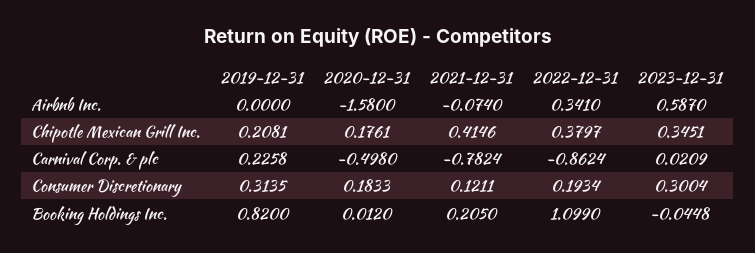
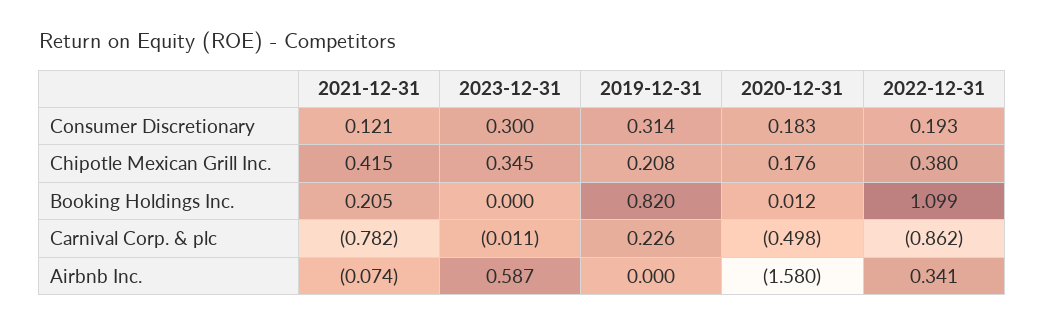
  {
    "2019-12-31": {
      "Airbnb Inc.": 0,
      "Chipotle Mexican Grill Inc.": 0.2081,
      "Carnival Corp. & plc": 0.2258,
      "Consumer Discretionary": 0.3135,
      "Booking Holdings Inc.": 0.82
    },
    "2020-12-31": {
      "Airbnb Inc.": -1.58,
      "Chipotle Mexican Grill Inc.": 0.1761,
      "Carnival Corp. & plc": -0.498,
      "Consumer Discretionary": 0.1833,
      "Booking Holdings Inc.": 0.012
    },
    "2021-12-31": {
      "Airbnb Inc.": -0.074,
      "Chipotle Mexican Grill Inc.": 0.4146,
      "Carnival Corp. & plc": -0.7824,
      "Consumer Discretionary": 0.1211,
      "Booking Holdings Inc.": 0.205
    },
    "2022-12-31": {
      "Airbnb Inc.": 0.341,
      "Chipotle Mexican Grill Inc.": 0.3797,
      "Carnival Corp. & plc": -0.8624,
      "Consumer Discretionary": 0.1934,
      "Booking Holdings Inc.": 1.099
    },
    "2023-12-31": {
      "Airbnb Inc.": 0.587,
      "Chipotle Mexican Grill Inc.": 0.3451,
-     "Carnival Corp. & plc": 0.0209,
+     "Carnival Corp. & plc": -0.011,
      "Consumer Discretionary": 0.3004,
-     "Booking Holdings Inc.": -0.0448
+     "Booking Holdings Inc.": 0
    }
  }

